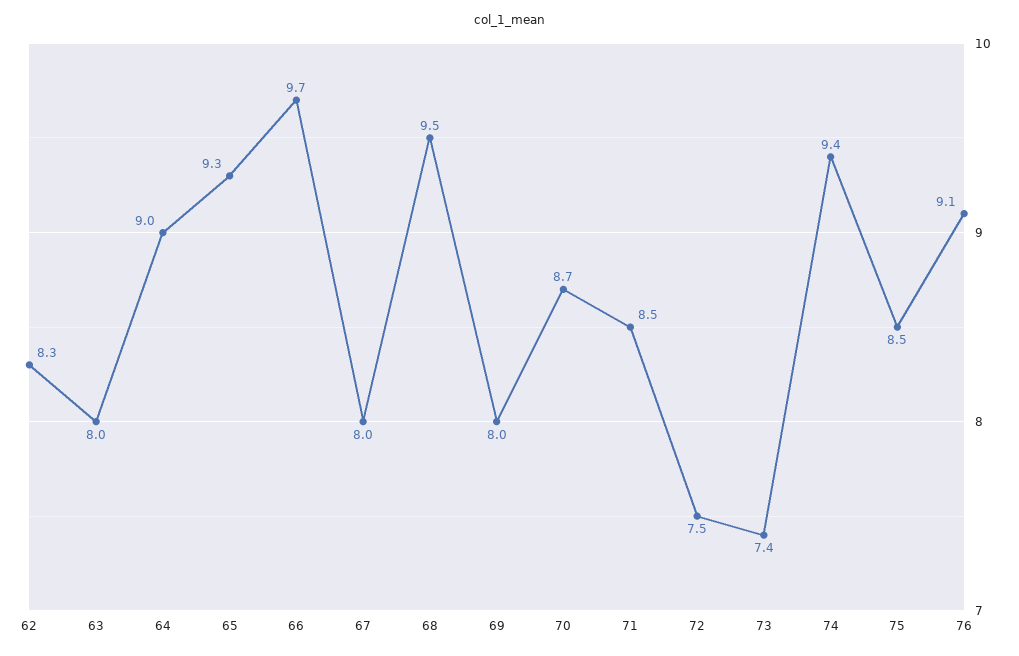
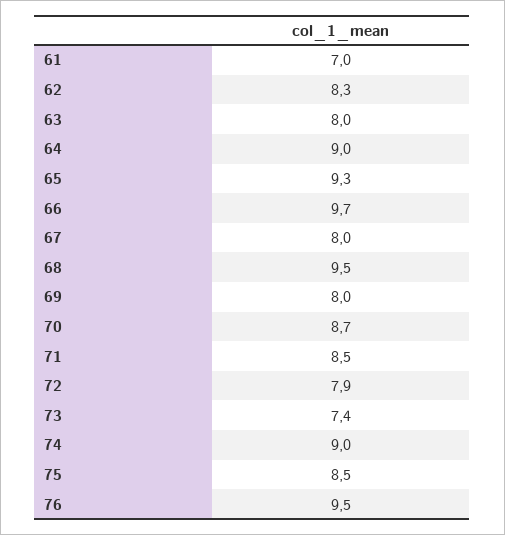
  {
    "62": 8.3,
    "63": 8,
    "64": 9,
    "65": 9.3,
    "66": 9.7,
    "67": 8,
    "68": 9.5,
    "69": 8,
    "70": 8.7,
    "71": 8.5,
-   "72": 7.5,
+   "72": 7.9,
    "73": 7.4,
-   "74": 9.4,
+   "74": 9,
    "75": 8.5,
-   "76": 9.1
+   "76": 9.5,
+   "61": 7
  }

